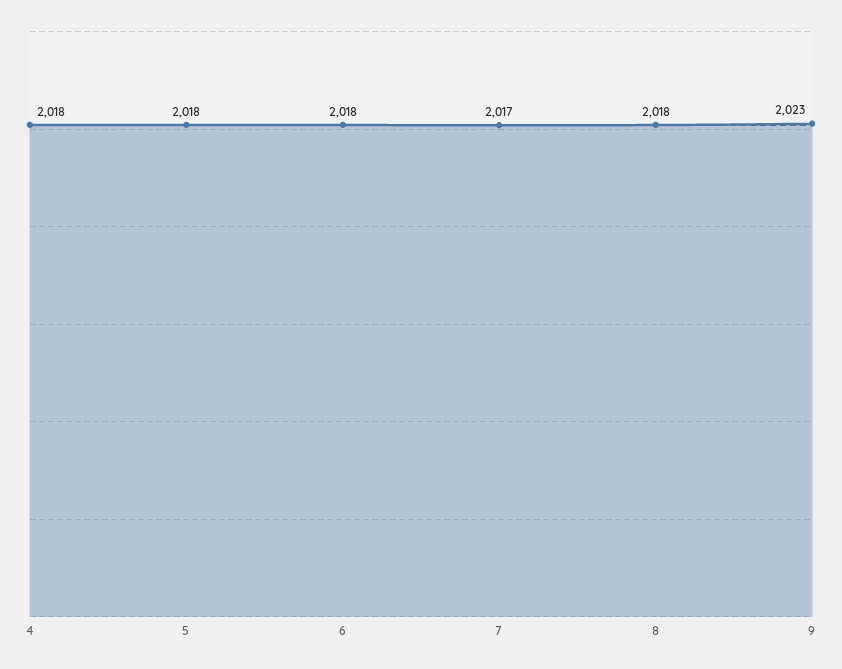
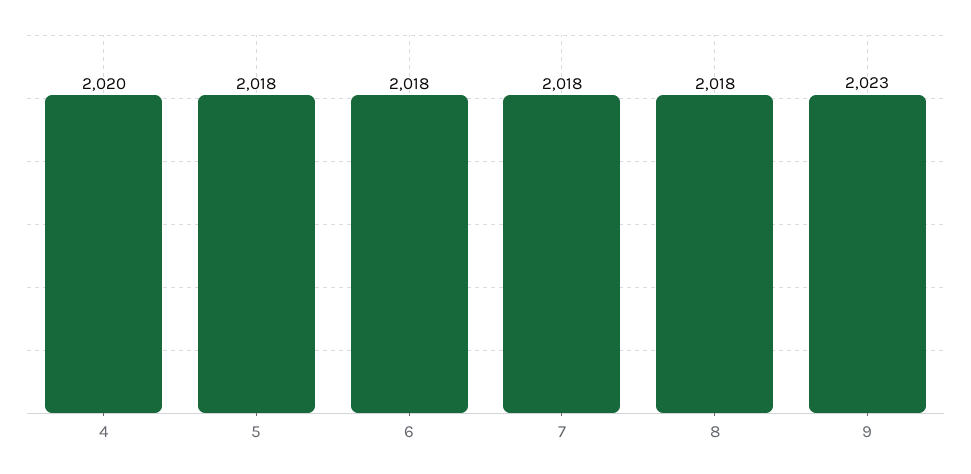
  {
-   "4": 2018,
+   "4": 2020,
    "5": 2018,
    "6": 2018,
-   "7": 2017,
+   "7": 2018,
    "8": 2018,
    "9": 2023
  }

